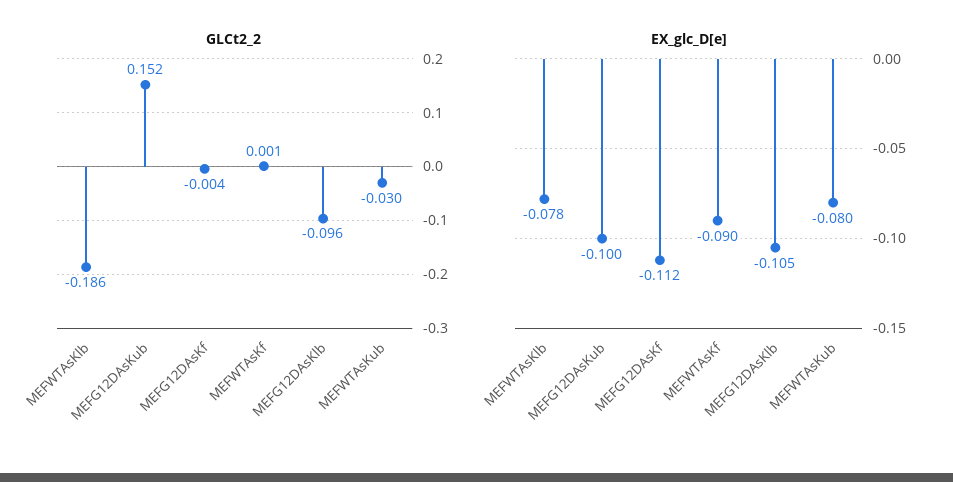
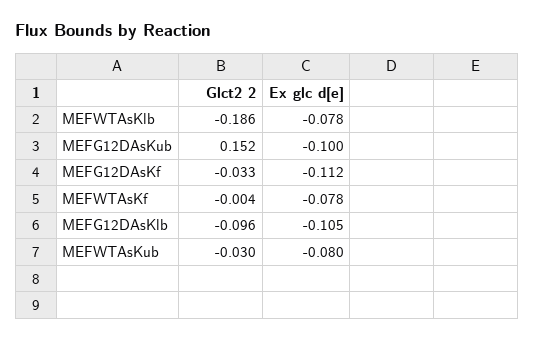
  {
    "GLCt2_2": {
      "MEFWTAsKlb": -0.186,
      "MEFG12DAsKub": 0.152,
-     "MEFG12DAsKf": -0.004,
+     "MEFG12DAsKf": -0.033,
-     "MEFWTAsKf": 0.001,
+     "MEFWTAsKf": -0.004,
      "MEFG12DAsKlb": -0.096,
      "MEFWTAsKub": -0.03
    },
    "EX_glc_D[e]": {
      "MEFWTAsKlb": -0.078,
      "MEFG12DAsKub": -0.1,
      "MEFG12DAsKf": -0.112,
-     "MEFWTAsKf": -0.09,
+     "MEFWTAsKf": -0.078,
      "MEFG12DAsKlb": -0.105,
      "MEFWTAsKub": -0.08
    }
  }

